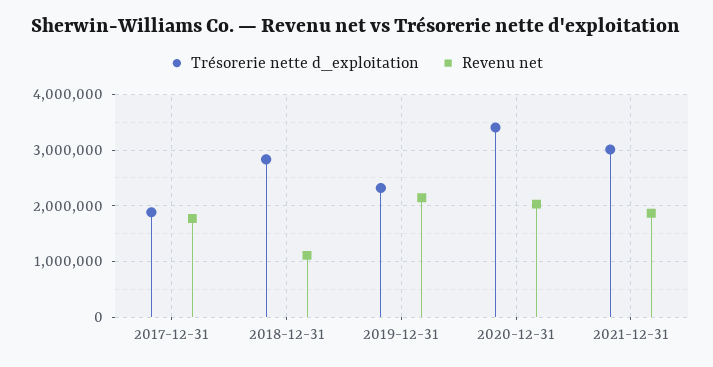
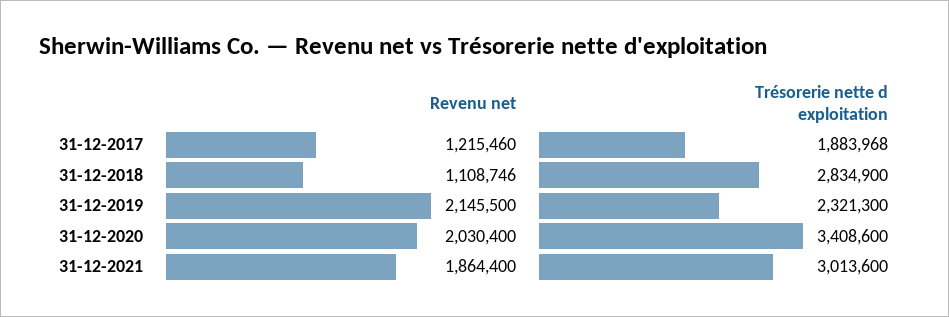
  {
    "Trésorerie nette d_exploitation": {
      "2017-12-31": 1883968,
      "2018-12-31": 2834900,
      "2019-12-31": 2321300,
      "2020-12-31": 3408600,
      "2021-12-31": 3013600
    },
    "Revenu net": {
-     "2017-12-31": 1800000,
+     "2017-12-31": 1215460,
      "2018-12-31": 1108746,
      "2019-12-31": 2145500,
      "2020-12-31": 2030400,
      "2021-12-31": 1864400
    }
  }

